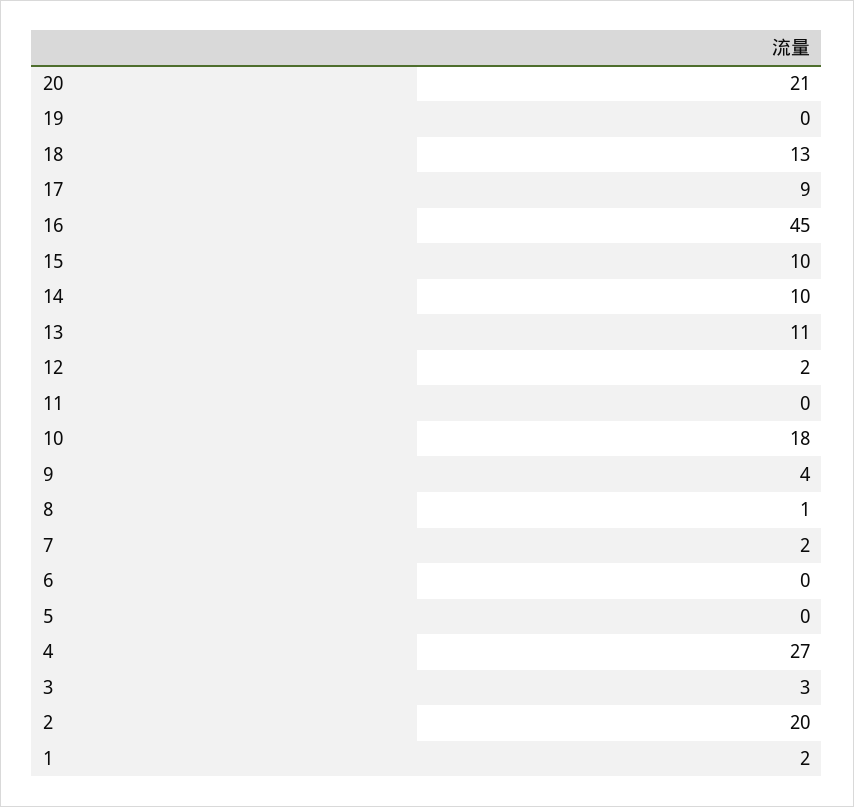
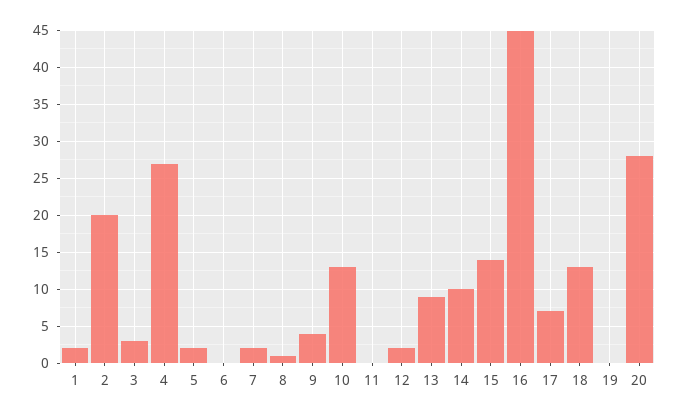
  {
-   "20": 21,
+   "20": 28,
    "19": 0,
    "18": 13,
-   "17": 9,
+   "17": 7,
    "16": 45,
-   "15": 10,
+   "15": 14,
    "14": 10,
-   "13": 11,
+   "13": 9,
    "12": 2,
    "11": 0,
-   "10": 18,
+   "10": 13,
    "9": 4,
    "8": 1,
    "7": 2,
    "6": 0,
-   "5": 0,
+   "5": 2,
    "4": 27,
    "3": 3,
    "2": 20,
    "1": 2
  }

